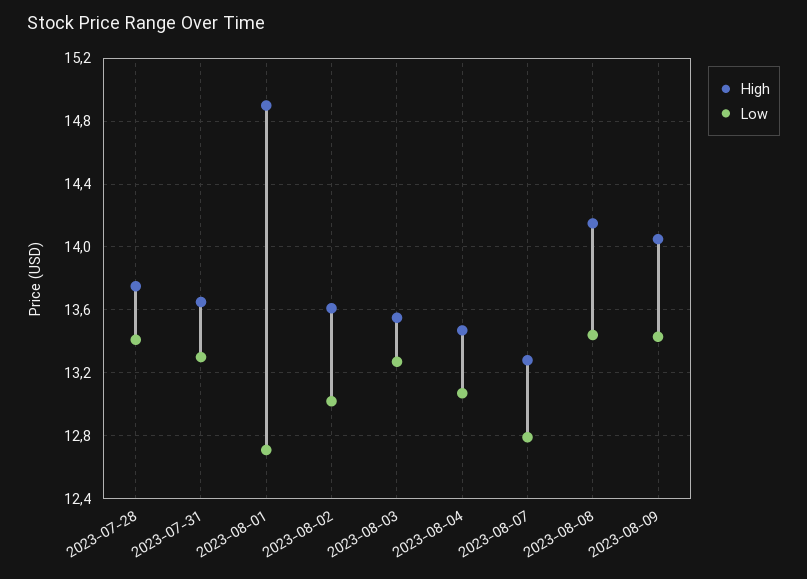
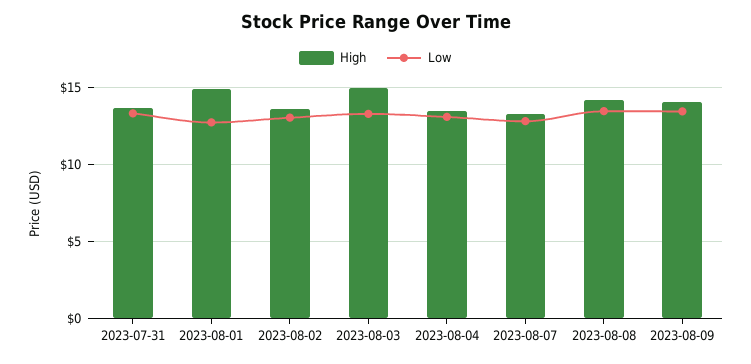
  {
    "High": {
-     "2023-07-28": 13.75,
      "2023-07-31": 13.65,
      "2023-08-01": 14.9,
      "2023-08-02": 13.6,
-     "2023-08-03": 13.55,
+     "2023-08-03": 15,
      "2023-08-04": 13.45,
      "2023-08-07": 13.3,
      "2023-08-08": 14.15,
      "2023-08-09": 14.05
    },
    "Low": {
-     "2023-07-28": 13.4,
      "2023-07-31": 13.3,
      "2023-08-01": 12.7,
      "2023-08-02": 13,
      "2023-08-03": 13.25,
      "2023-08-04": 13.05,
      "2023-08-07": 12.8,
      "2023-08-08": 13.45,
      "2023-08-09": 13.45
    }
  }

